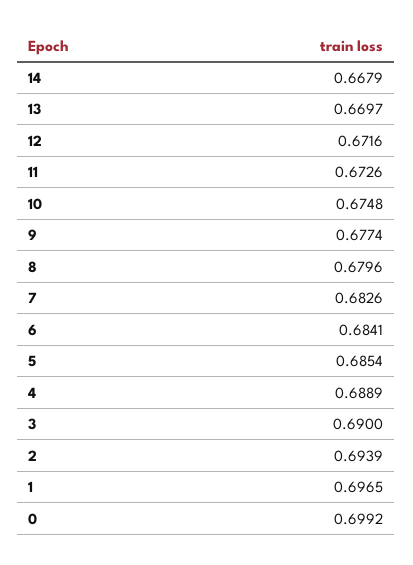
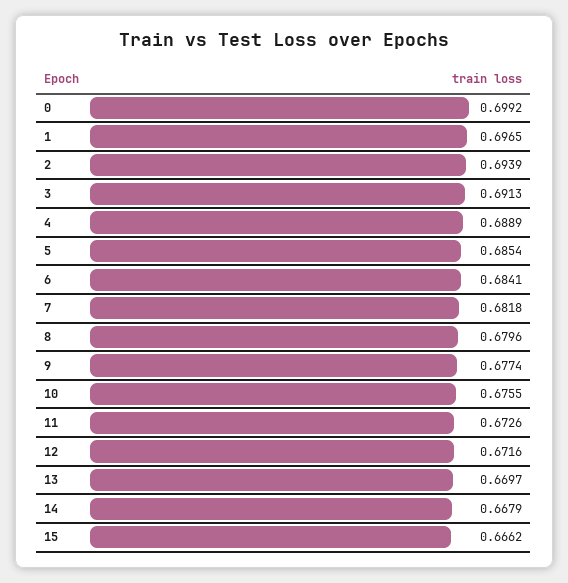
  {
    "14": 0.6679,
    "13": 0.6697,
    "12": 0.6716,
    "11": 0.6726,
-   "10": 0.6748,
+   "10": 0.6755,
    "9": 0.6774,
    "8": 0.6796,
-   "7": 0.6826,
+   "7": 0.6818,
    "6": 0.6841,
    "5": 0.6854,
    "4": 0.6889,
-   "3": 0.69,
+   "3": 0.6913,
    "2": 0.6939,
    "1": 0.6965,
-   "0": 0.6992
+   "0": 0.6992,
+   "15": 0.6662
  }

